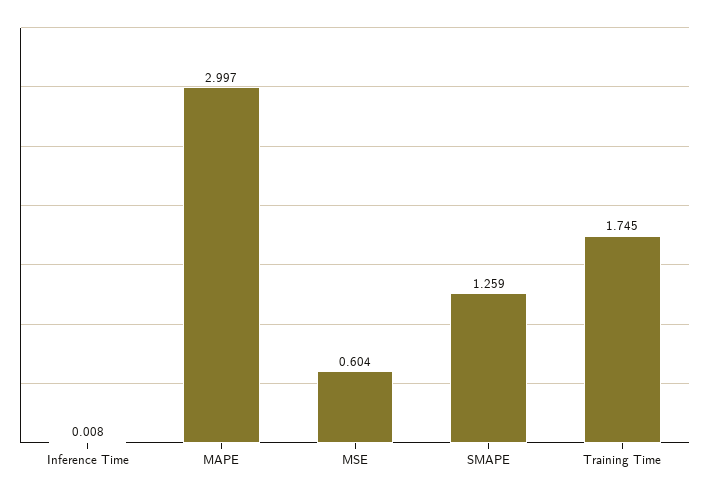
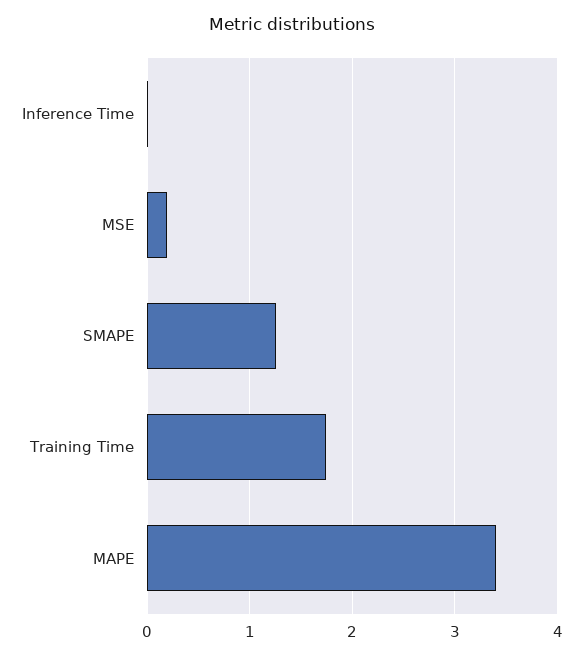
  {
    "Inference Time": 0.008,
-   "MAPE": 2.997,
+   "MAPE": 3.4,
-   "MSE": 0.604,
+   "MSE": 0.2,
    "SMAPE": 1.259,
    "Training Time": 1.745
  }

